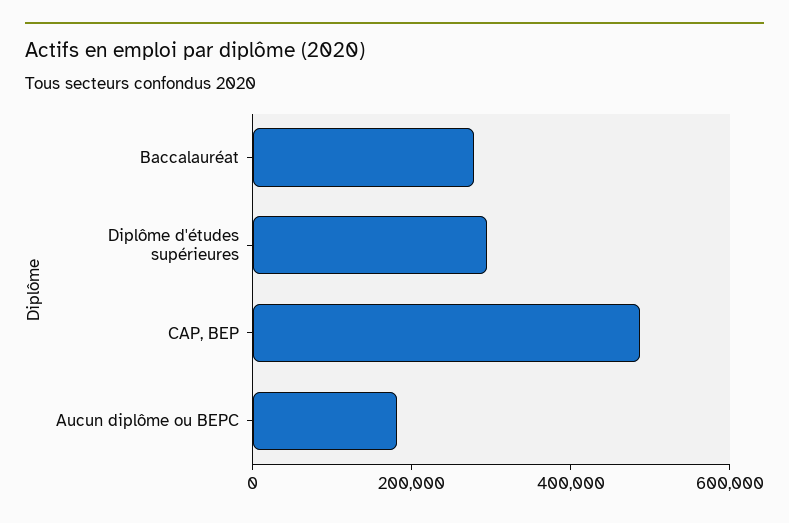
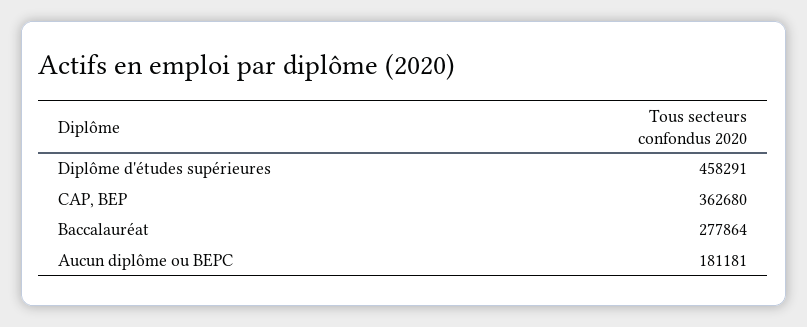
  {
    "Baccalauréat": 277864,
-   "Diplôme d'études supérieures": 300000,
+   "Diplôme d'études supérieures": 458291,
-   "CAP, BEP": 500000,
+   "CAP, BEP": 362680,
    "Aucun diplôme ou BEPC": 181181
  }

